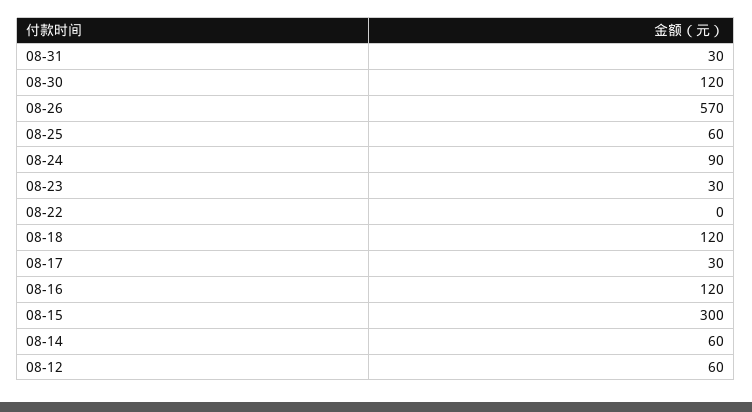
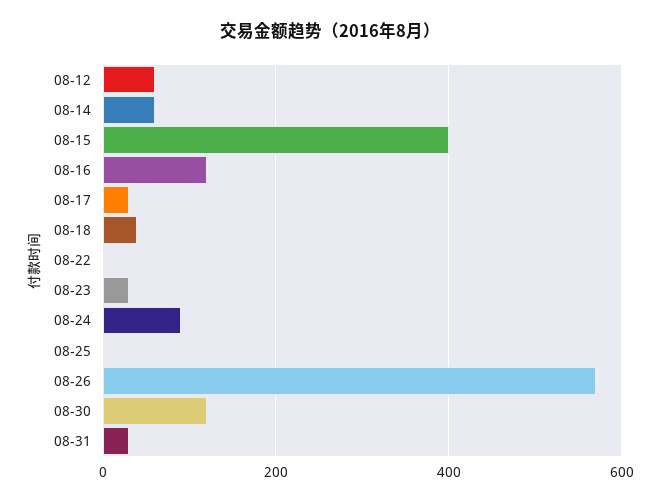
  {
    "08-31": 30,
    "08-30": 120,
    "08-26": 570,
-   "08-25": 60,
+   "08-25": 0,
    "08-24": 90,
    "08-23": 30,
    "08-22": 0,
-   "08-18": 120,
+   "08-18": 40,
    "08-17": 30,
    "08-16": 120,
-   "08-15": 300,
+   "08-15": 400,
    "08-14": 60,
    "08-12": 60
  }

